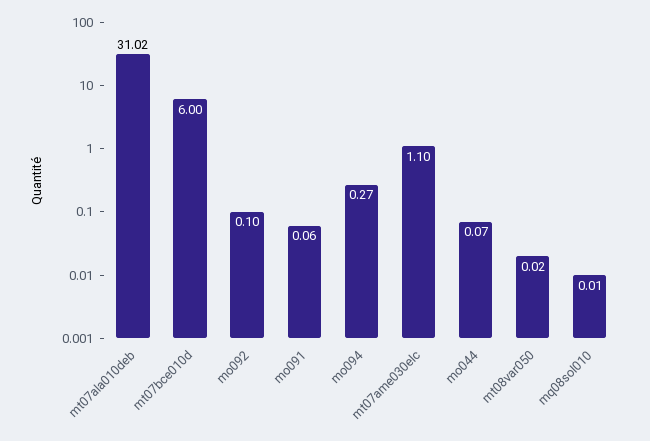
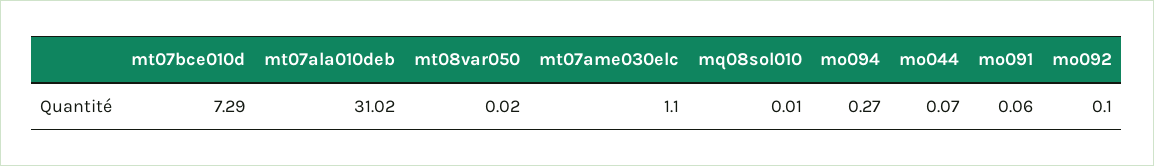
  {
    "mt07ala010deb": 31.02,
-   "mt07bce010d": 6,
+   "mt07bce010d": 7.29,
    "mo092": 0.1,
    "mo091": 0.06,
    "mo094": 0.27,
    "mt07ame030elc": 1.1,
    "mo044": 0.07,
    "mt08var050": 0.02,
    "mq08sol010": 0.01
  }

